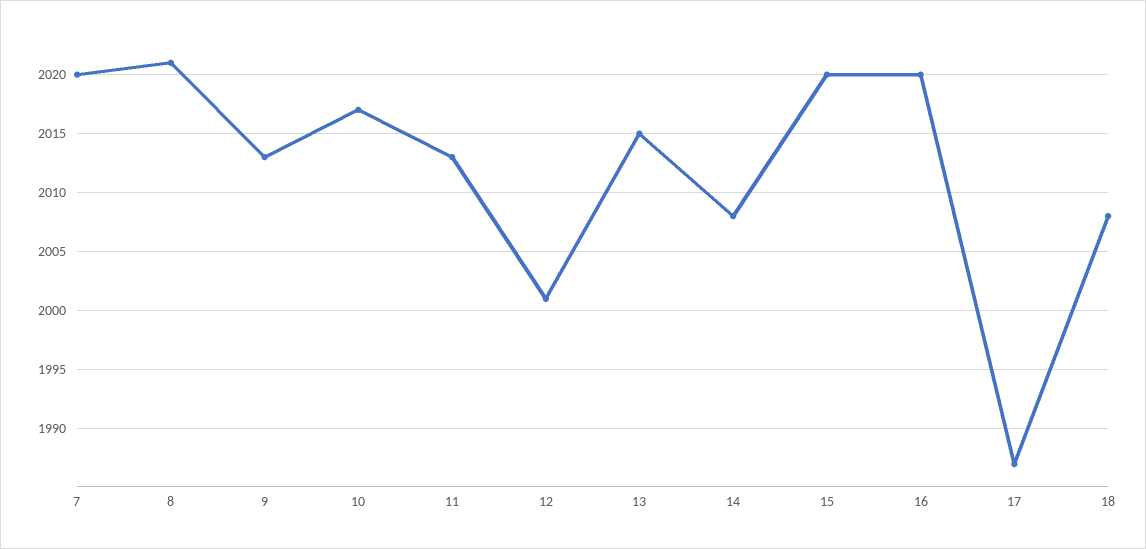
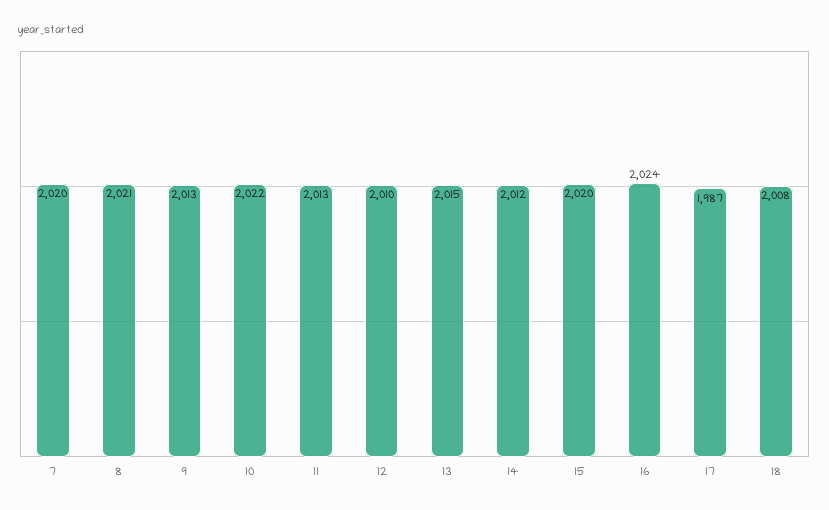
  {
    "7": 2020,
    "8": 2021,
    "9": 2013,
-   "10": 2017,
+   "10": 2022,
    "11": 2013,
-   "12": 2001,
+   "12": 2010,
    "13": 2015,
-   "14": 2008,
+   "14": 2012,
    "15": 2020,
-   "16": 2020,
+   "16": 2024,
    "17": 1987,
    "18": 2008
  }

